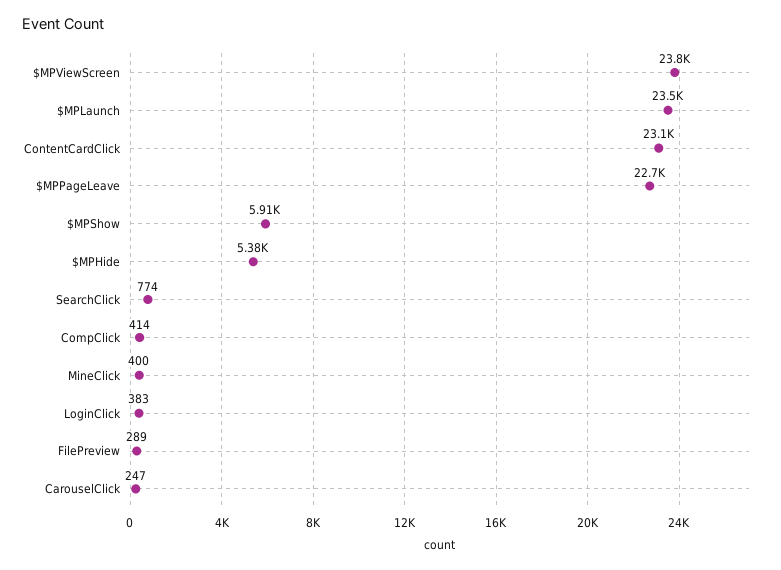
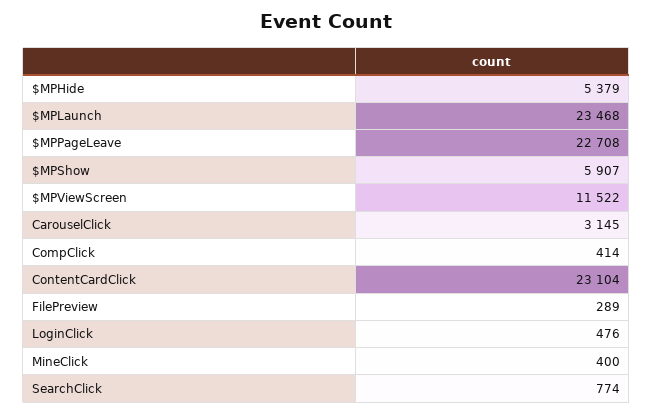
  {
-   "$MPViewScreen": 23800,
+   "$MPViewScreen": 11522,
    "$MPLaunch": 23468,
    "ContentCardClick": 23104,
    "$MPPageLeave": 22708,
    "$MPShow": 5907,
    "$MPHide": 5379,
    "SearchClick": 774,
    "CompClick": 414,
    "MineClick": 400,
-   "LoginClick": 383,
+   "LoginClick": 476,
    "FilePreview": 289,
-   "CarouselClick": 247
+   "CarouselClick": 3145
  }

